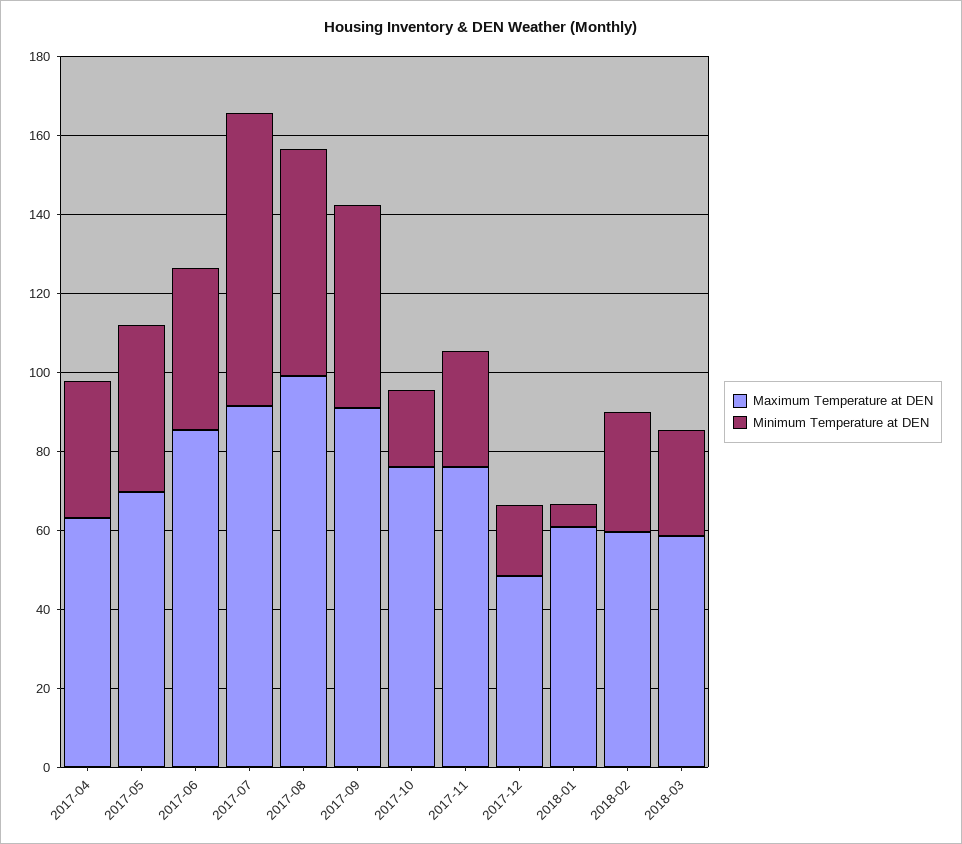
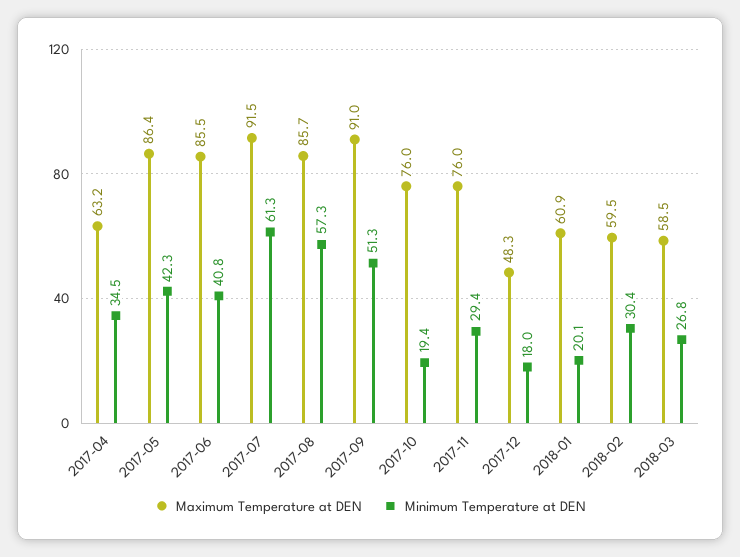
  {
    "Maximum Temperature at DEN": {
      "2017-04": 63.2,
-     "2017-05": 70,
+     "2017-05": 86.4,
      "2017-06": 85.5,
      "2017-07": 91.5,
-     "2017-08": 100,
+     "2017-08": 85.7,
      "2017-09": 91,
      "2017-10": 76,
      "2017-11": 76,
      "2017-12": 48.3,
      "2018-01": 60.9,
      "2018-02": 59.5,
      "2018-03": 58.5
    },
    "Minimum Temperature at DEN": {
      "2017-04": 34.5,
      "2017-05": 42.3,
      "2017-06": 40.8,
-     "2017-07": 75,
+     "2017-07": 61.3,
      "2017-08": 57.3,
      "2017-09": 51.3,
      "2017-10": 19.4,
      "2017-11": 29.4,
      "2017-12": 18,
-     "2018-01": 5,
+     "2018-01": 20.1,
      "2018-02": 30.4,
      "2018-03": 26.8
    }
  }

